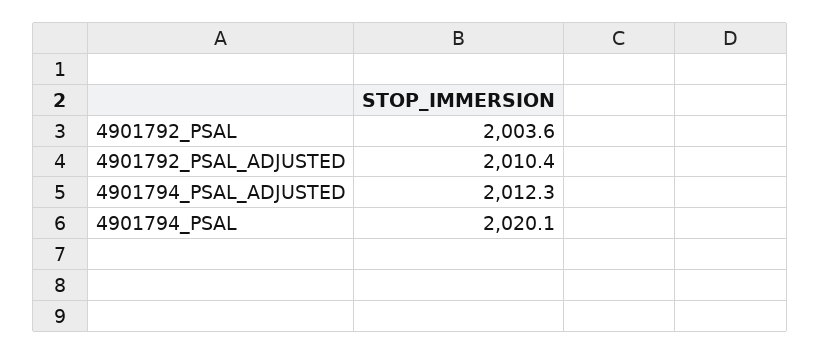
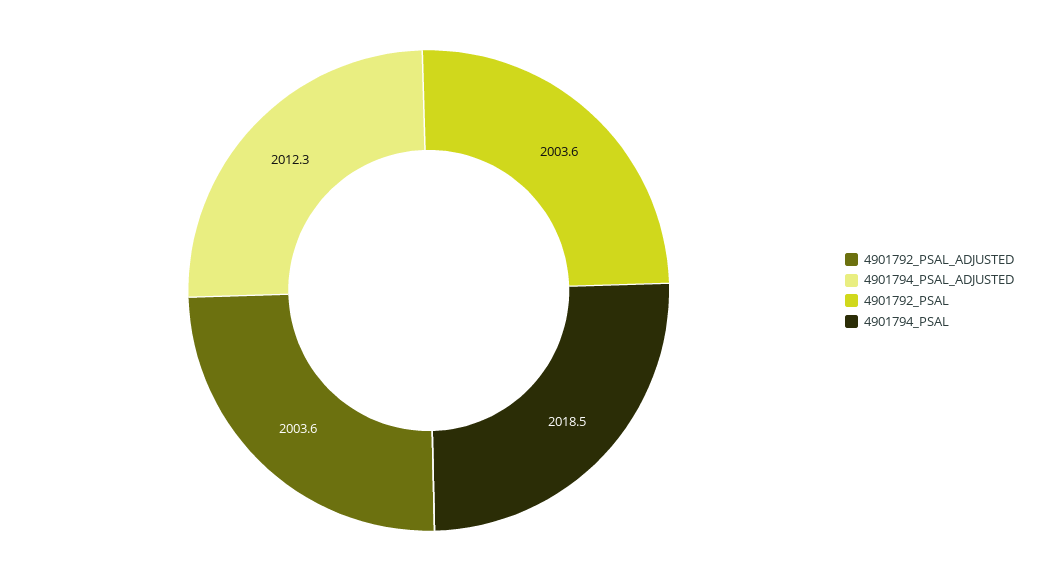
  {
    "4901792_PSAL": 2003.6,
-   "4901792_PSAL_ADJUSTED": 2010.4,
+   "4901792_PSAL_ADJUSTED": 2003.6,
    "4901794_PSAL_ADJUSTED": 2012.3,
-   "4901794_PSAL": 2020.1
+   "4901794_PSAL": 2018.5
  }

